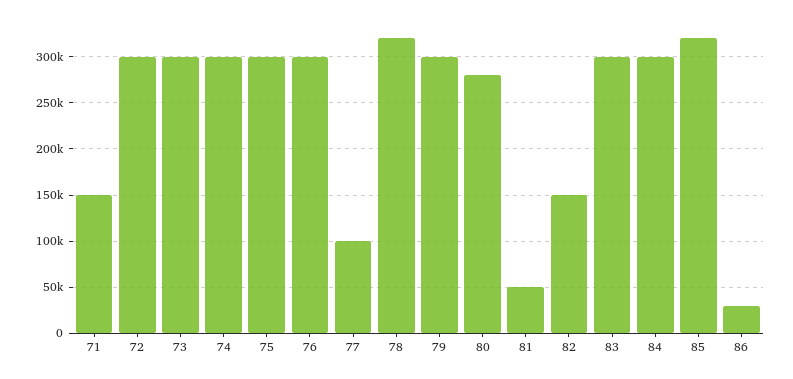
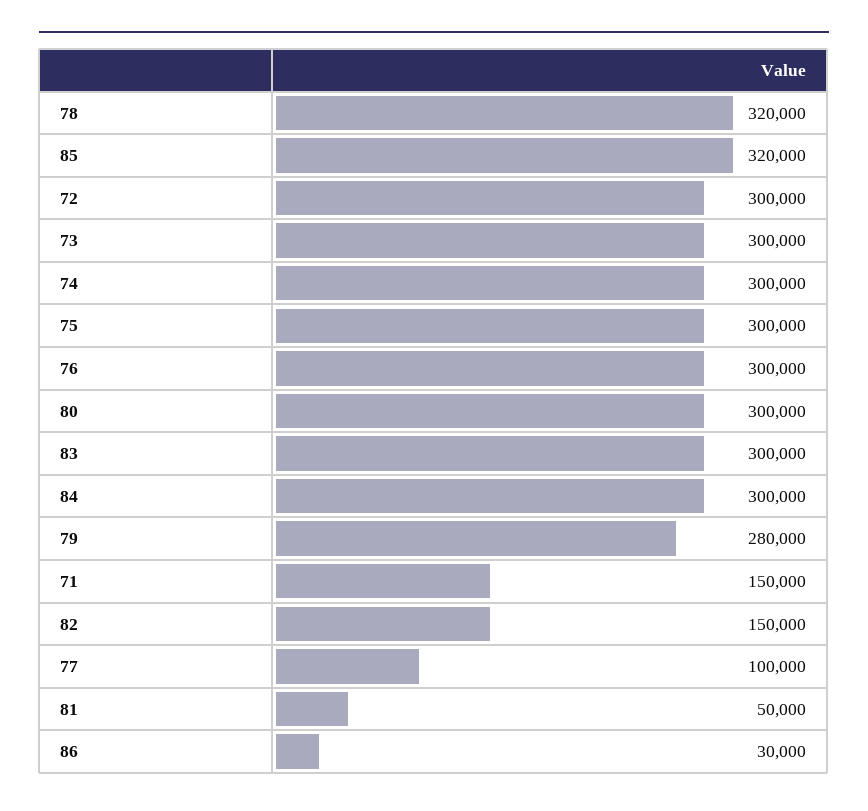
  {
    "71": 150000,
    "72": 300000,
    "73": 300000,
    "74": 300000,
    "75": 300000,
    "76": 300000,
    "77": 100000,
    "78": 320000,
-   "79": 300000,
+   "79": 280000,
-   "80": 280000,
+   "80": 300000,
    "81": 50000,
    "82": 150000,
    "83": 300000,
    "84": 300000,
    "85": 320000,
    "86": 30000
  }

